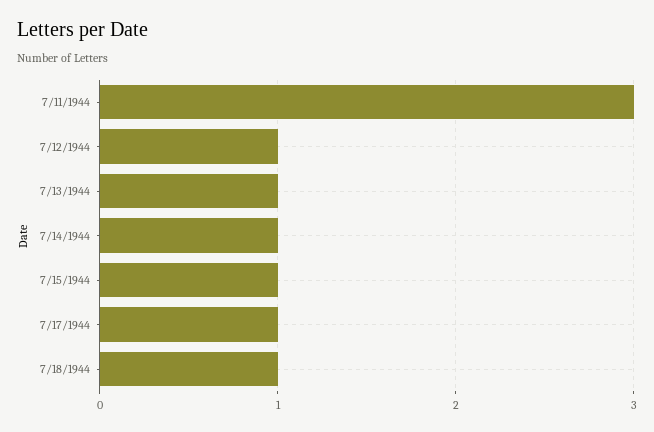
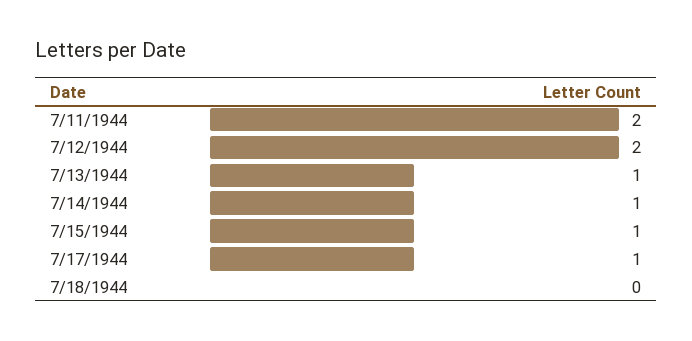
  {
-   "7/11/1944": 3,
+   "7/11/1944": 2,
-   "7/12/1944": 1,
+   "7/12/1944": 2,
    "7/13/1944": 1,
    "7/14/1944": 1,
    "7/15/1944": 1,
    "7/17/1944": 1,
-   "7/18/1944": 1
+   "7/18/1944": 0
  }

